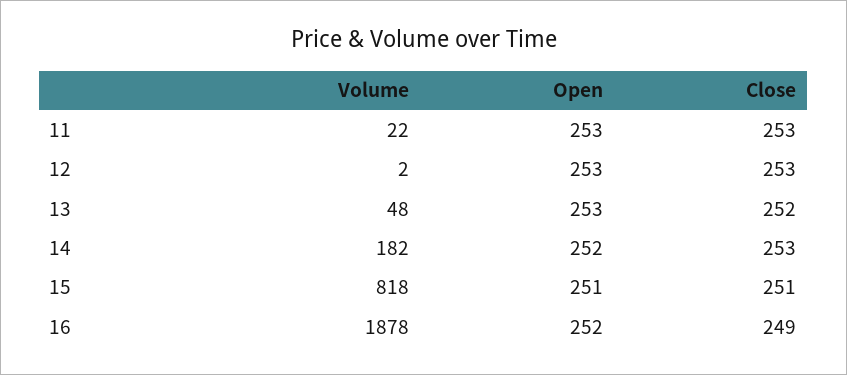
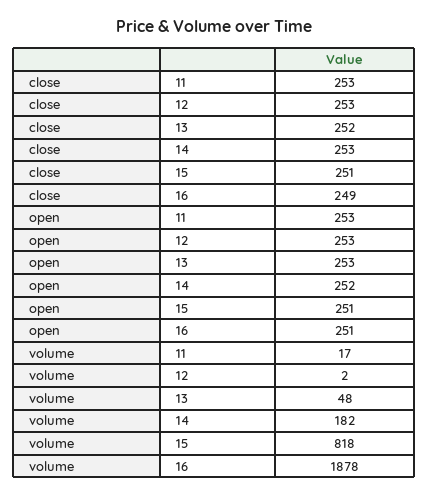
  {
    "Volume": {
-     "11": 22,
+     "11": 17,
      "12": 2,
      "13": 48,
      "14": 182,
      "15": 818,
      "16": 1878
    },
    "Open": {
      "11": 253,
      "12": 253,
      "13": 253,
      "14": 252,
      "15": 251,
-     "16": 252
+     "16": 251
    },
    "Close": {
      "11": 253,
      "12": 253,
      "13": 252,
      "14": 253,
      "15": 251,
      "16": 249
    }
  }

